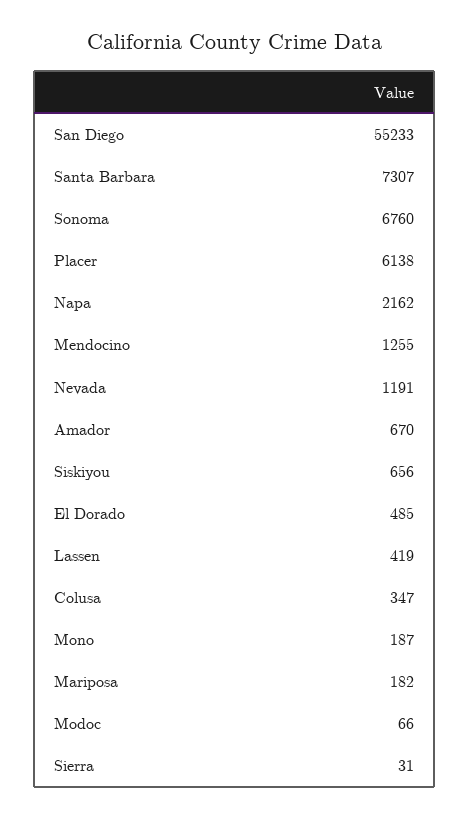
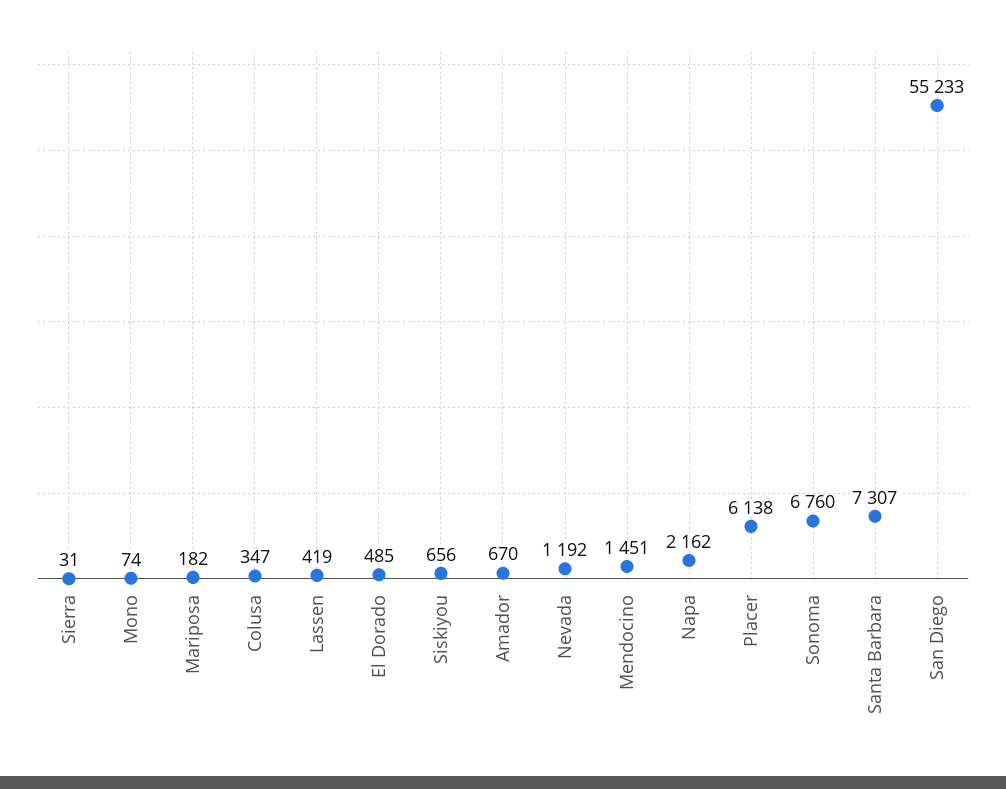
  {
    "San Diego": 55233,
    "Santa Barbara": 7307,
    "Sonoma": 6760,
    "Placer": 6138,
    "Napa": 2162,
-   "Mendocino": 1255,
+   "Mendocino": 1451,
-   "Nevada": 1191,
+   "Nevada": 1192,
    "Amador": 670,
    "Siskiyou": 656,
    "El Dorado": 485,
    "Lassen": 419,
    "Colusa": 347,
-   "Mono": 187,
+   "Mono": 74,
    "Mariposa": 182,
-   "Modoc": 66,
    "Sierra": 31
  }

